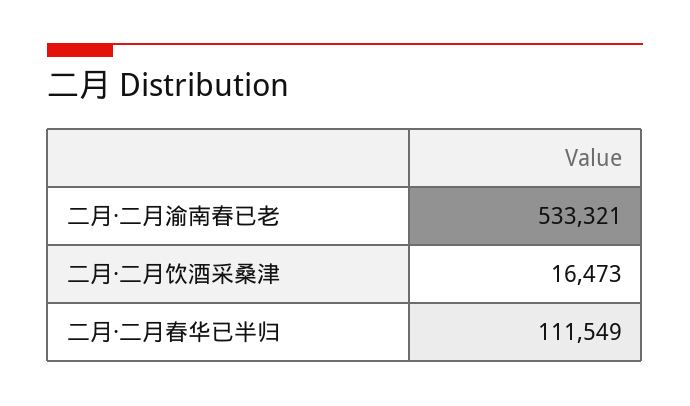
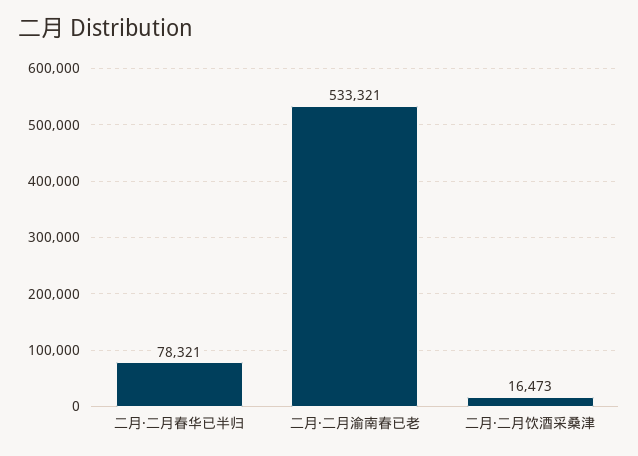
  {
    "二月·二月渝南春已老": 533321,
    "二月·二月饮酒采桑津": 16473,
-   "二月·二月春华已半归": 111549
+   "二月·二月春华已半归": 78321
  }

